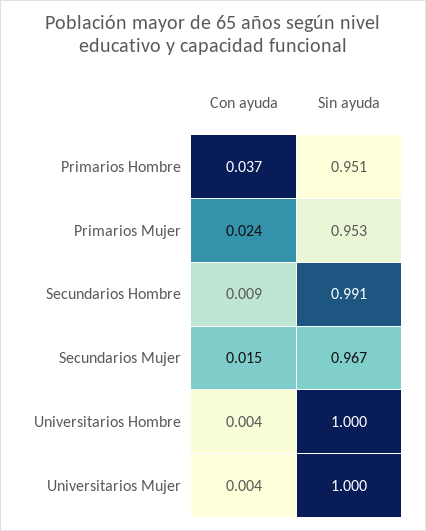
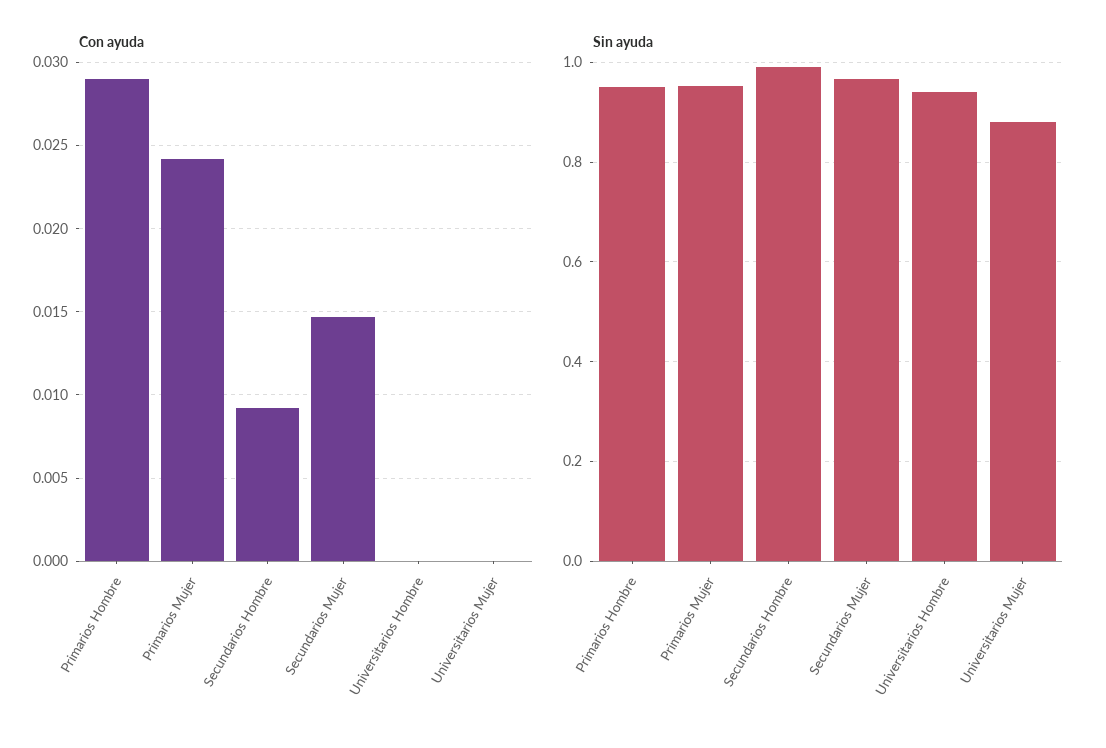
  {
    "Con ayuda": {
-     "Primarios Hombre": 0.037,
+     "Primarios Hombre": 0.029,
      "Primarios Mujer": 0.024,
      "Secundarios Hombre": 0.009,
      "Secundarios Mujer": 0.015,
-     "Universitarios Hombre": 0.004,
+     "Universitarios Hombre": 0,
-     "Universitarios Mujer": 0.004
+     "Universitarios Mujer": 0
    },
    "Sin ayuda": {
      "Primarios Hombre": 0.951,
      "Primarios Mujer": 0.953,
      "Secundarios Hombre": 0.991,
      "Secundarios Mujer": 0.967,
-     "Universitarios Hombre": 1,
+     "Universitarios Hombre": 0.94,
-     "Universitarios Mujer": 1
+     "Universitarios Mujer": 0.88
    }
  }

